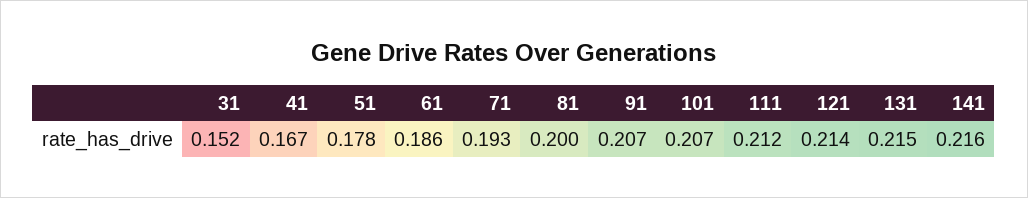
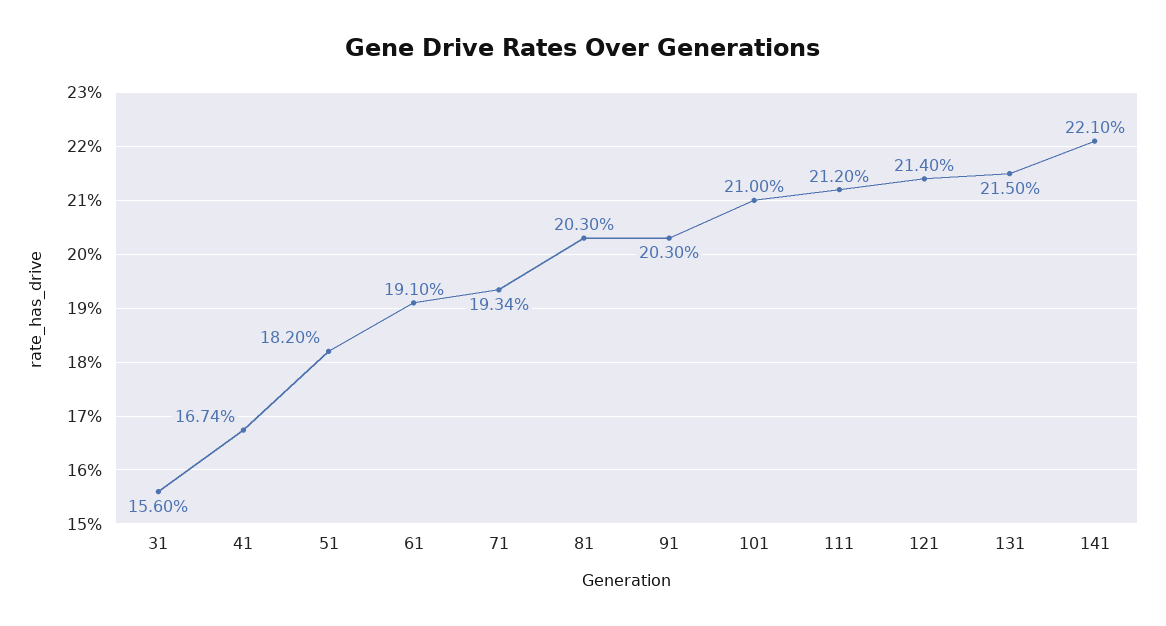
  {
-   "31": 0.152,
+   "31": 0.156,
    "41": 0.1674,
-   "51": 0.178,
+   "51": 0.182,
-   "61": 0.186,
+   "61": 0.191,
    "71": 0.1934,
-   "81": 0.2,
+   "81": 0.203,
-   "91": 0.207,
+   "91": 0.203,
-   "101": 0.207,
+   "101": 0.21,
    "111": 0.212,
    "121": 0.214,
    "131": 0.215,
-   "141": 0.216
+   "141": 0.221
  }

